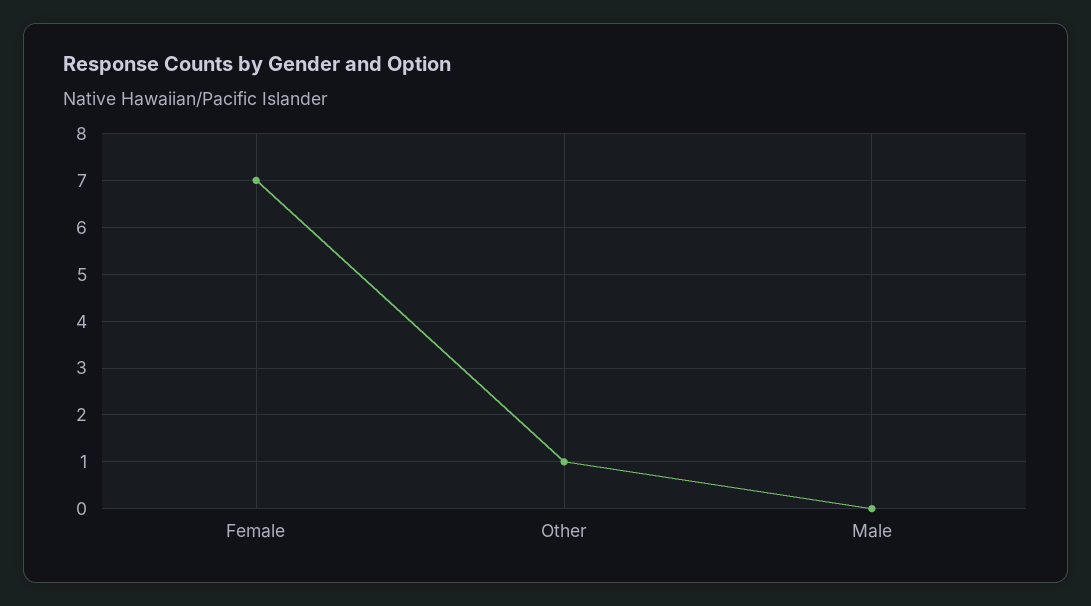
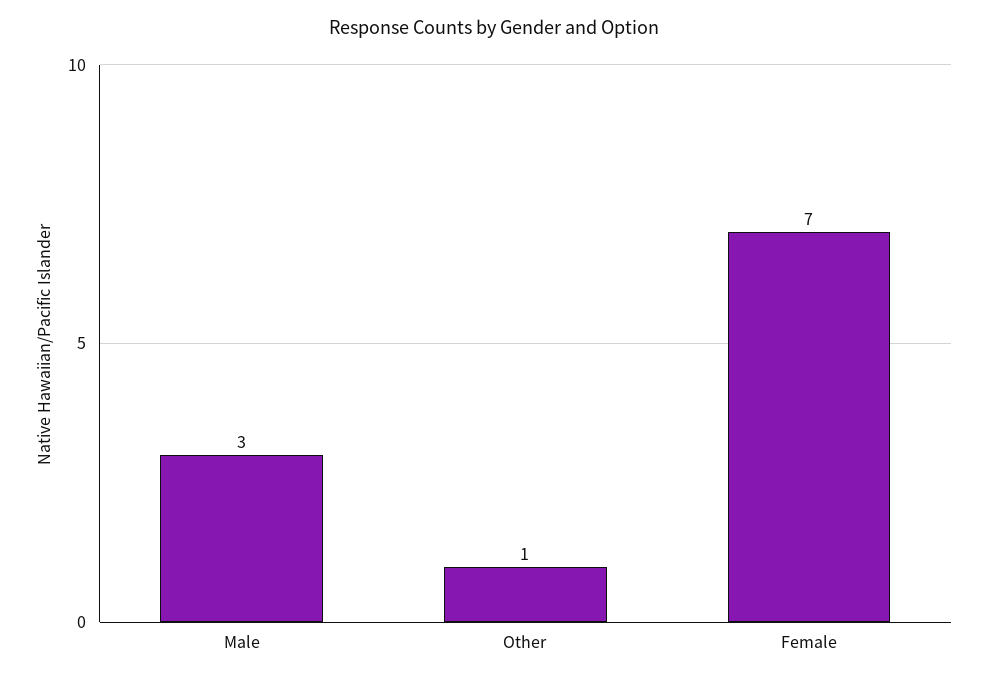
  {
    "Female": 7,
    "Other": 1,
-   "Male": 0
+   "Male": 3
  }

